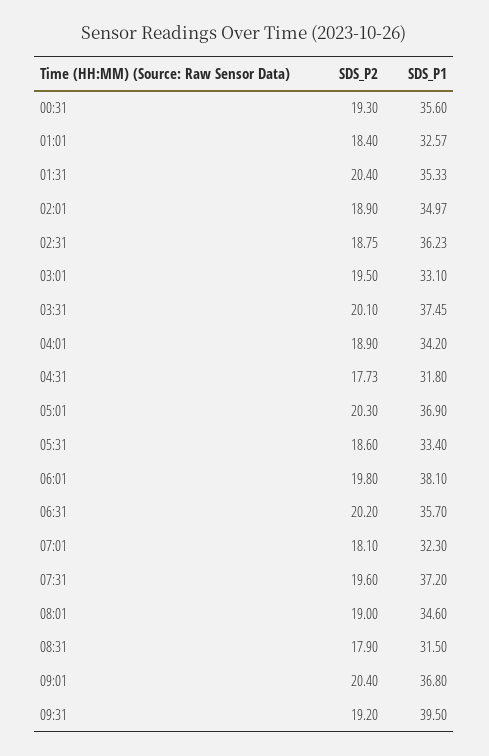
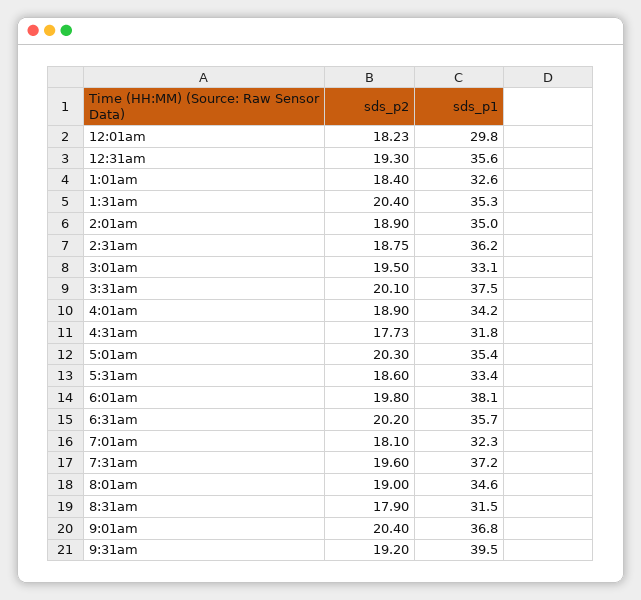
  {
    "SDS_P2": {
      "00:31": 19.3,
      "01:01": 18.4,
      "01:31": 20.4,
      "02:01": 18.9,
      "02:31": 18.75,
      "03:01": 19.5,
      "03:31": 20.1,
      "04:01": 18.9,
      "04:31": 17.73,
      "05:01": 20.3,
      "05:31": 18.6,
      "06:01": 19.8,
      "06:31": 20.2,
      "07:01": 18.1,
      "07:31": 19.6,
      "08:01": 19,
      "08:31": 17.9,
      "09:01": 20.4,
-     "09:31": 19.2
+     "09:31": 19.2,
+     "12:01am": 18.23
    },
    "SDS_P1": {
      "00:31": 35.6,
      "01:01": 32.57,
      "01:31": 35.33,
      "02:01": 34.97,
      "02:31": 36.23,
      "03:01": 33.1,
      "03:31": 37.45,
      "04:01": 34.2,
      "04:31": 31.8,
-     "05:01": 36.9,
+     "05:01": 35.4,
      "05:31": 33.4,
      "06:01": 38.1,
      "06:31": 35.7,
      "07:01": 32.3,
      "07:31": 37.2,
      "08:01": 34.6,
      "08:31": 31.5,
      "09:01": 36.8,
-     "09:31": 39.5
+     "09:31": 39.5,
+     "12:01am": 29.8
    }
  }

